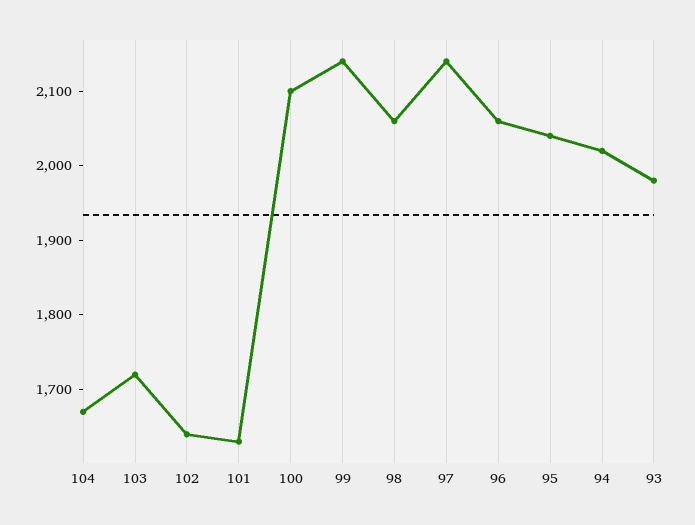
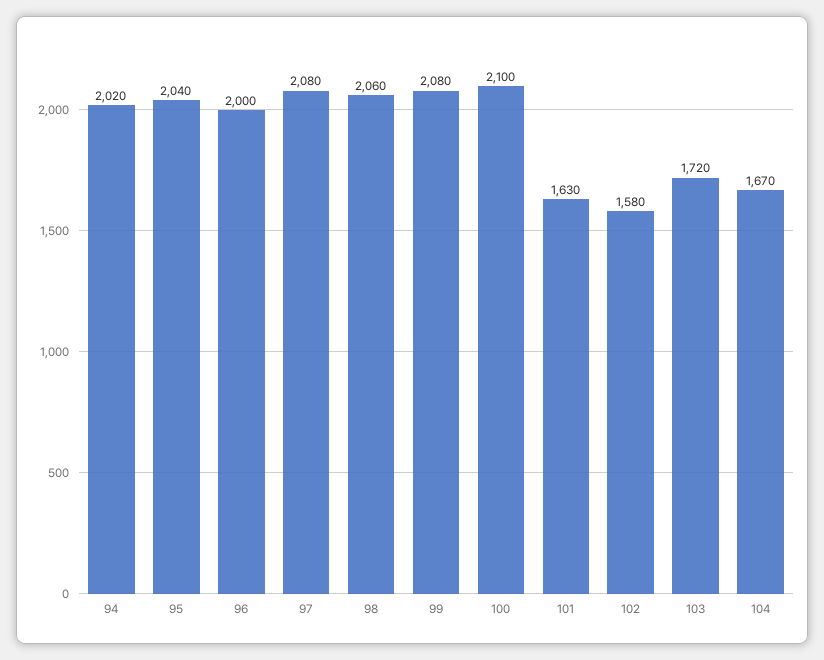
  {
    "104": 1670,
    "103": 1720,
-   "102": 1640,
+   "102": 1580,
    "101": 1630,
    "100": 2100,
-   "99": 2140,
+   "99": 2080,
    "98": 2060,
-   "97": 2140,
+   "97": 2080,
-   "96": 2060,
+   "96": 2000,
    "95": 2040,
-   "94": 2020,
+   "94": 2020
-   "93": 1980
  }

